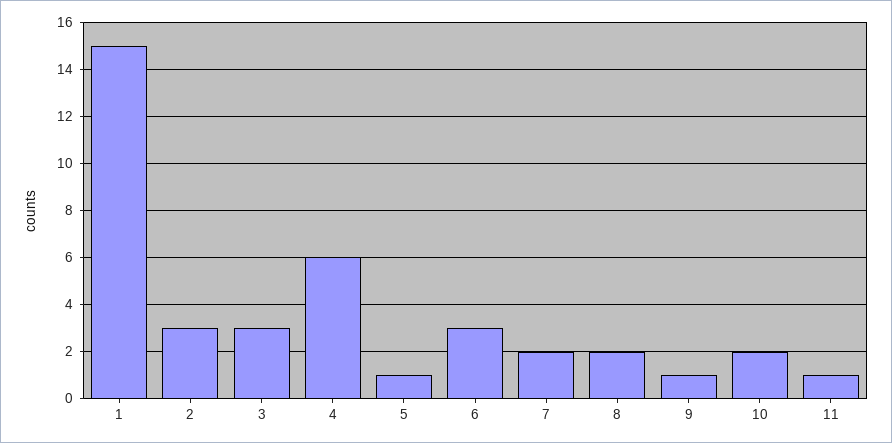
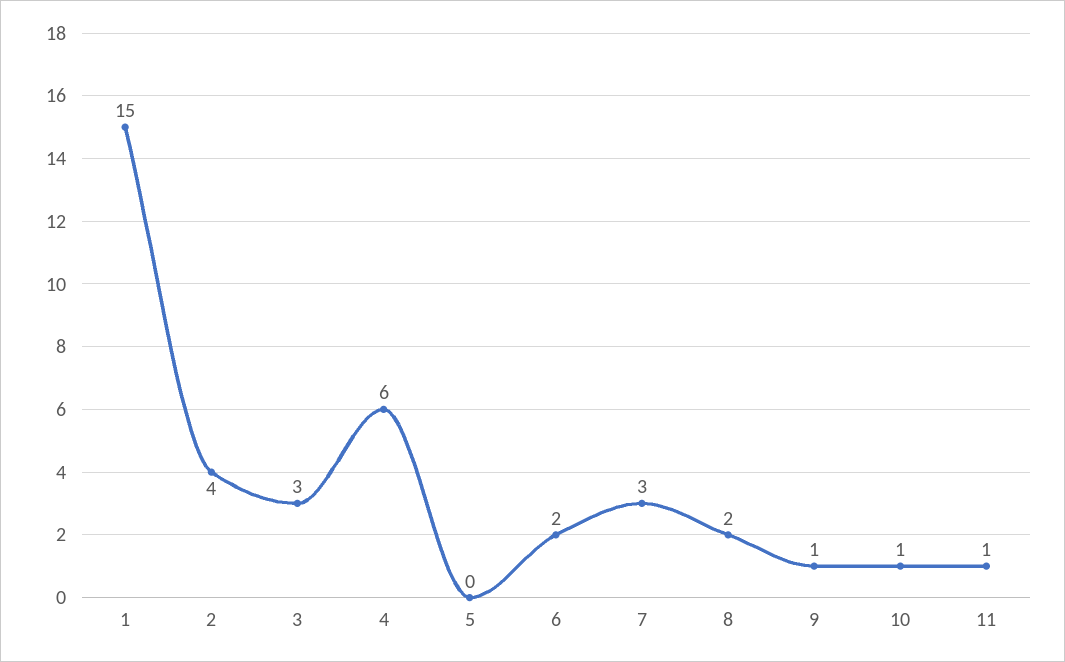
  {
    "1": 15,
-   "2": 3,
+   "2": 4,
    "3": 3,
    "4": 6,
-   "5": 1,
+   "5": 0,
-   "6": 3,
+   "6": 2,
-   "7": 2,
+   "7": 3,
    "8": 2,
    "9": 1,
-   "10": 2,
+   "10": 1,
    "11": 1
  }

